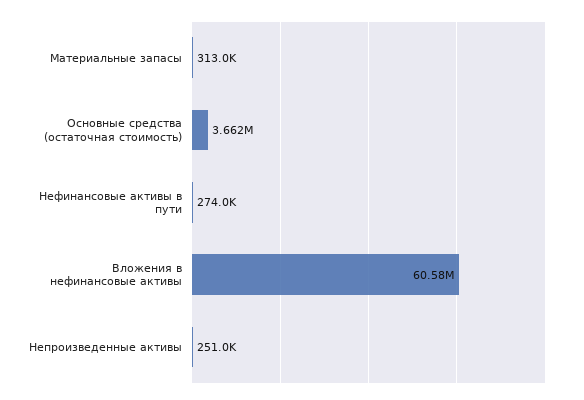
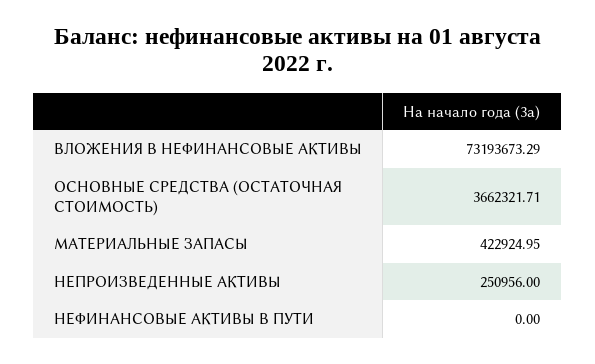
  {
-   "Материальные запасы": 313000,
+   "Материальные запасы": 422924.95,
    "Основные средства (остаточная стоимость)": 3662321.71,
-   "Нефинансовые активы в пути": 274000,
+   "Нефинансовые активы в пути": 0,
-   "Вложения в нефинансовые активы": 60580000,
+   "Вложения в нефинансовые активы": 73193673.29,
    "Непроизведенные активы": 250956
  }

